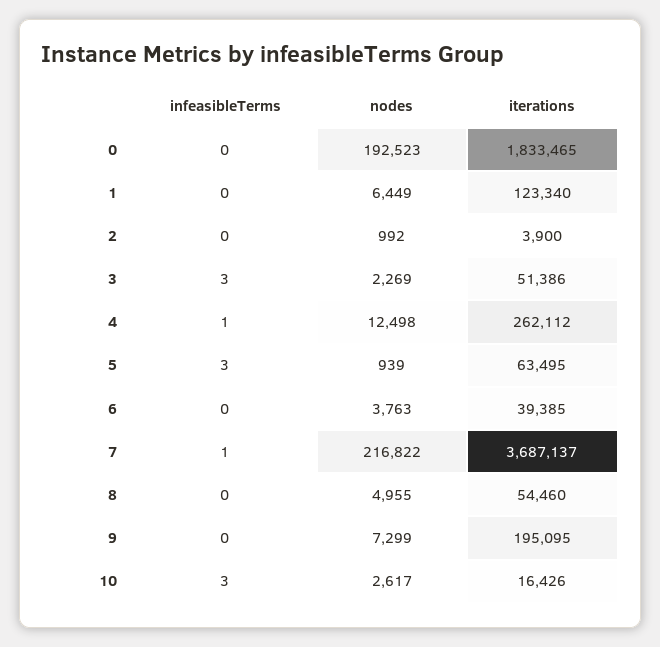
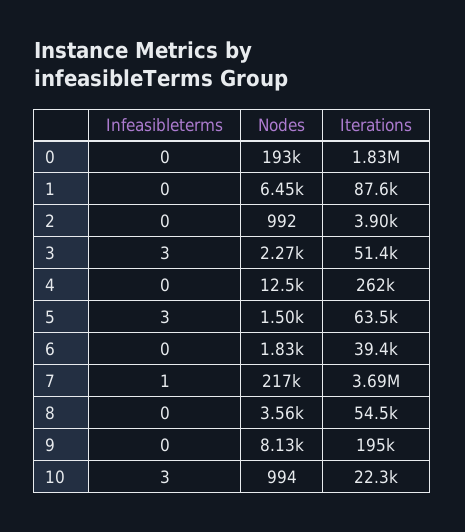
  {
    "infeasibleTerms": {
      "0": 0,
      "1": 0,
      "2": 0,
      "3": 3,
-     "4": 1,
+     "4": 0,
      "5": 3,
      "6": 0,
      "7": 1,
      "8": 0,
      "9": 0,
      "10": 3
    },
    "nodes": {
      "0": 192523,
      "1": 6449,
      "2": 992,
      "3": 2269,
      "4": 12498,
-     "5": 939,
+     "5": 1500,
-     "6": 3763,
+     "6": 1830,
      "7": 216822,
-     "8": 4955,
+     "8": 3560,
-     "9": 7299,
+     "9": 8130,
-     "10": 2617
+     "10": 994
    },
    "iterations": {
      "0": 1833465,
-     "1": 123340,
+     "1": 87600,
      "2": 3900,
      "3": 51386,
      "4": 262112,
      "5": 63495,
      "6": 39385,
      "7": 3687137,
      "8": 54460,
      "9": 195095,
-     "10": 16426
+     "10": 22300
    }
  }

